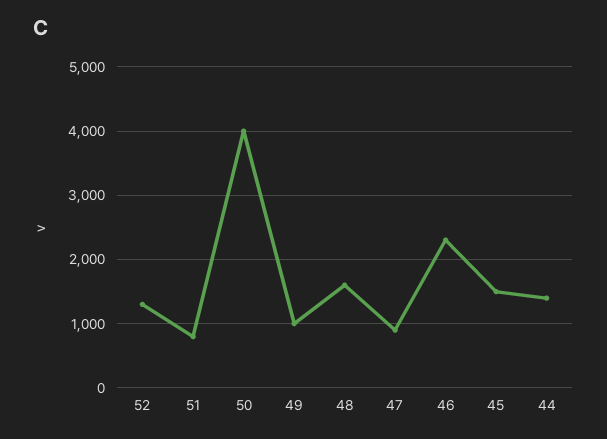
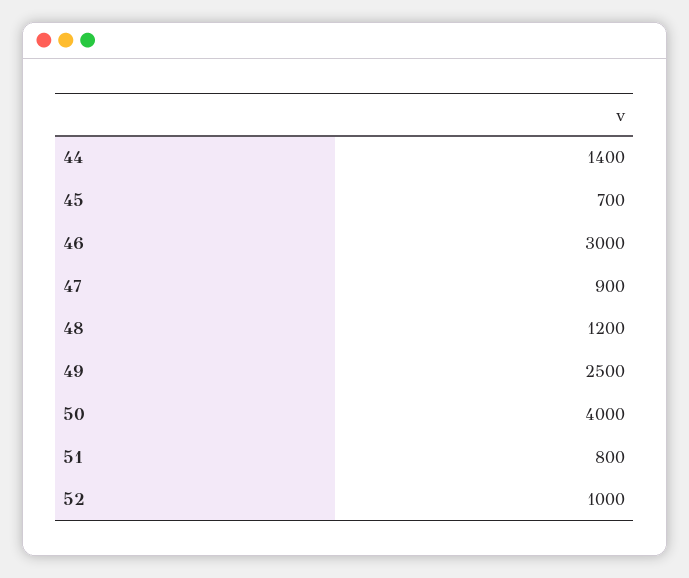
  {
-   "52": 1300,
+   "52": 1000,
    "51": 800,
    "50": 4000,
-   "49": 1000,
+   "49": 2500,
-   "48": 1600,
+   "48": 1200,
    "47": 900,
-   "46": 2300,
+   "46": 3000,
-   "45": 1500,
+   "45": 700,
    "44": 1400
  }

